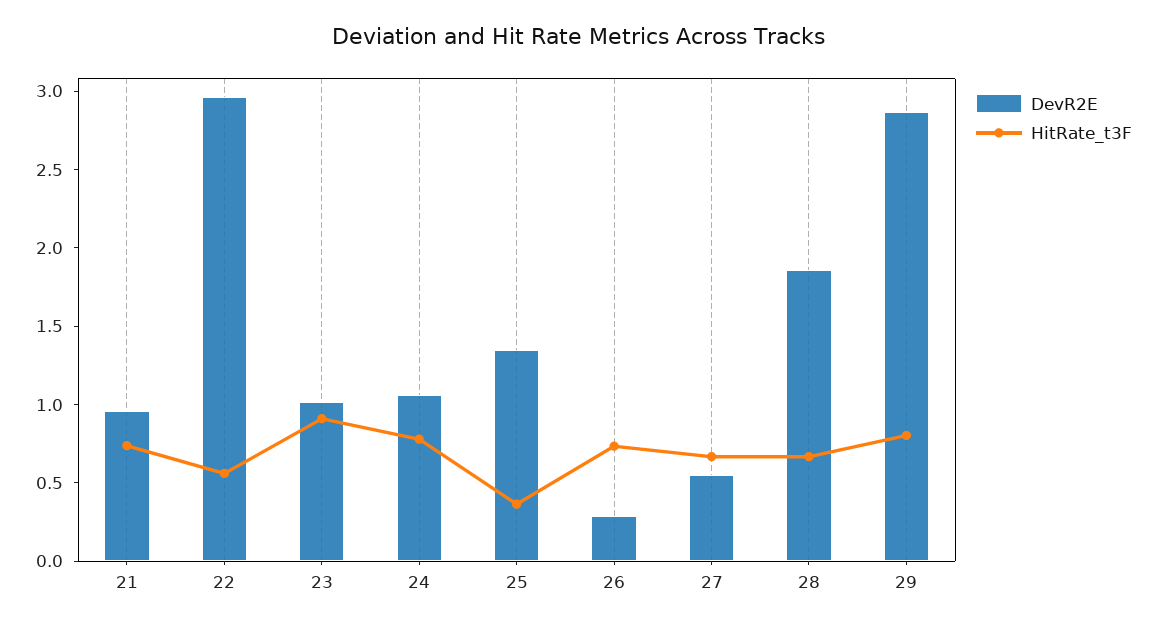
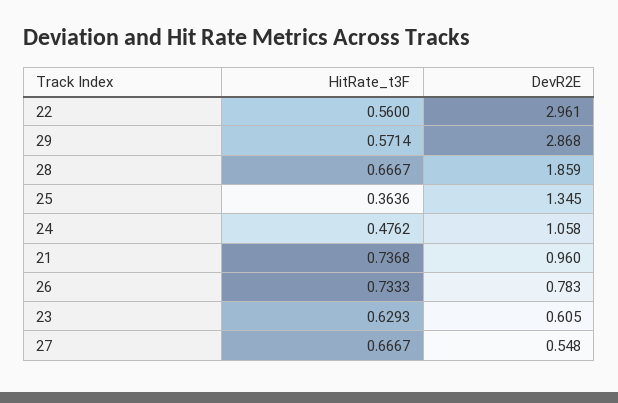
  {
    "DevR2E": {
      "21": 0.96,
      "22": 2.961,
-     "23": 1,
+     "23": 0.605,
      "24": 1.058,
      "25": 1.345,
-     "26": 0.3,
+     "26": 0.783,
      "27": 0.548,
      "28": 1.859,
      "29": 2.868
    },
    "HitRate_t3F": {
      "21": 0.7368,
      "22": 0.56,
-     "23": 0.9,
+     "23": 0.6293,
-     "24": 0.8,
+     "24": 0.4762,
      "25": 0.3636,
      "26": 0.7333,
      "27": 0.6667,
      "28": 0.6667,
-     "29": 0.8
+     "29": 0.5714
    }
  }

